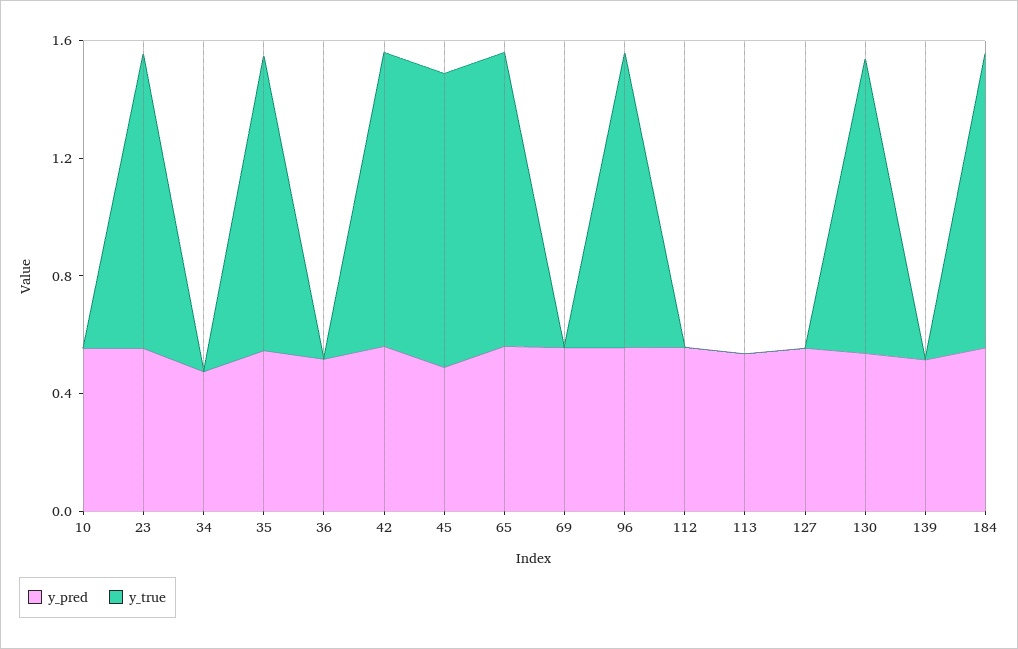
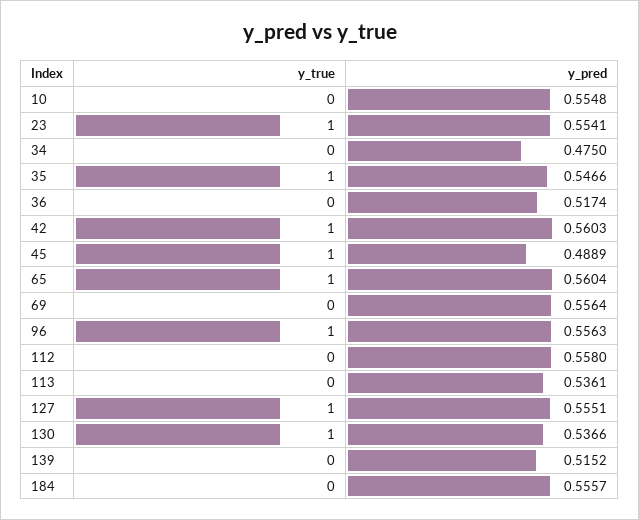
  {
    "y_pred": {
      "10": 0.5548,
      "23": 0.5541,
      "34": 0.475,
      "35": 0.5466,
      "36": 0.5174,
      "42": 0.5603,
      "45": 0.4889,
      "65": 0.5604,
      "69": 0.5564,
      "96": 0.5563,
      "112": 0.558,
      "113": 0.5361,
      "127": 0.5551,
      "130": 0.5366,
      "139": 0.5152,
      "184": 0.5557
    },
    "y_true": {
      "10": 0,
      "23": 1,
      "34": 0,
      "35": 1,
      "36": 0,
      "42": 1,
      "45": 1,
      "65": 1,
      "69": 0,
      "96": 1,
      "112": 0,
      "113": 0,
-     "127": 0,
+     "127": 1,
      "130": 1,
      "139": 0,
-     "184": 1
+     "184": 0
    }
  }

